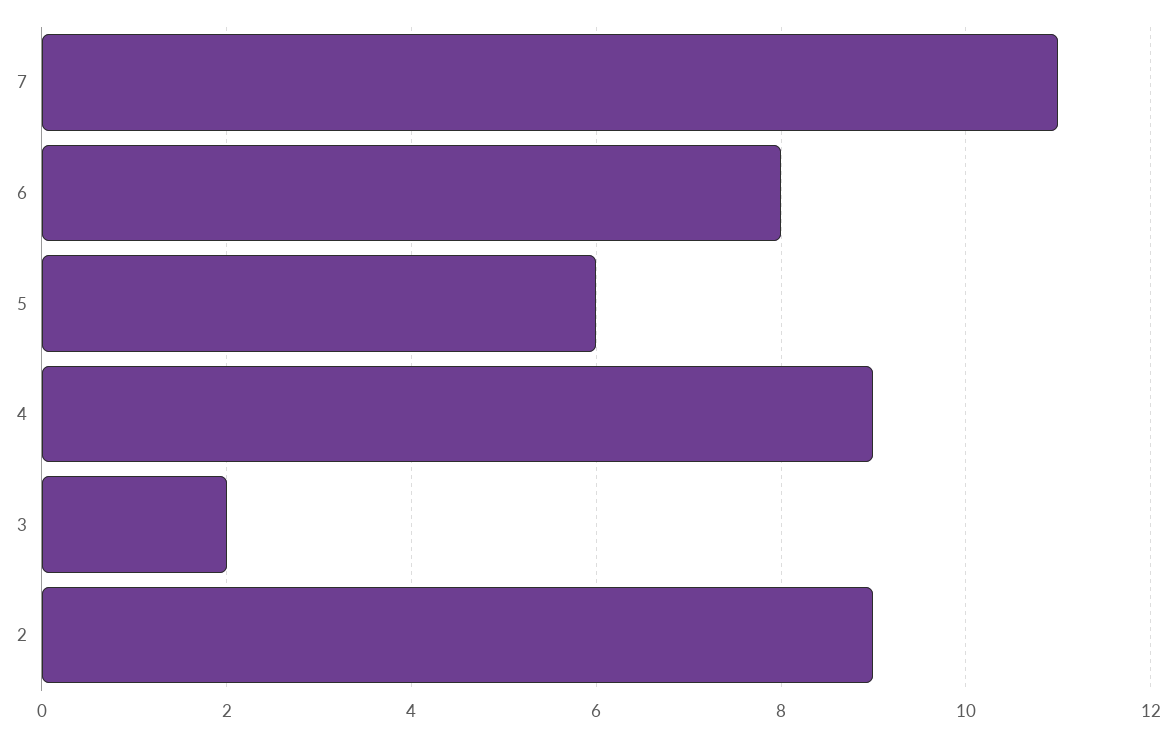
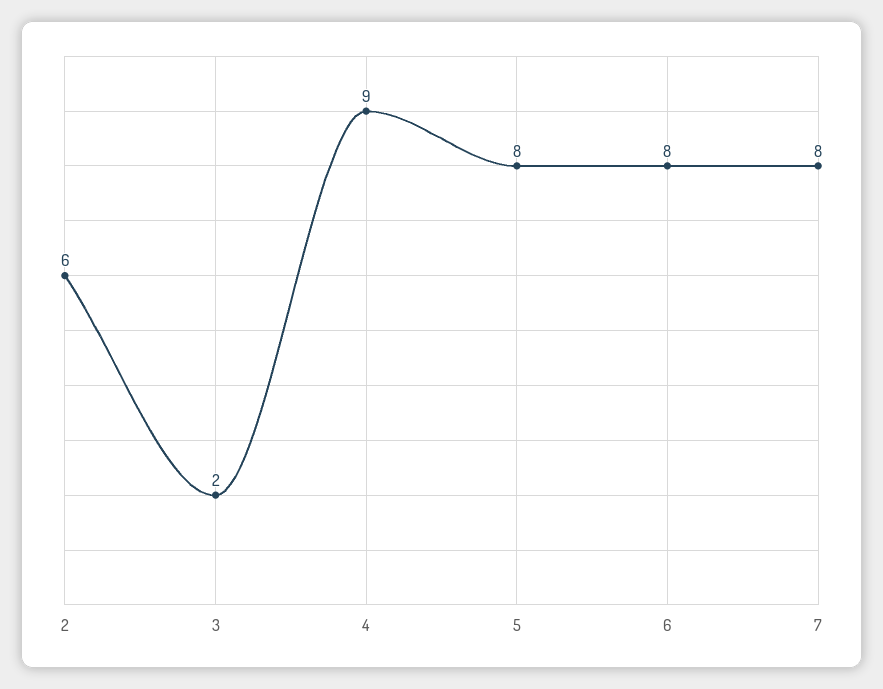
  {
-   "7": 11,
+   "7": 8,
    "6": 8,
-   "5": 6,
+   "5": 8,
    "4": 9,
    "3": 2,
-   "2": 9
+   "2": 6
  }

